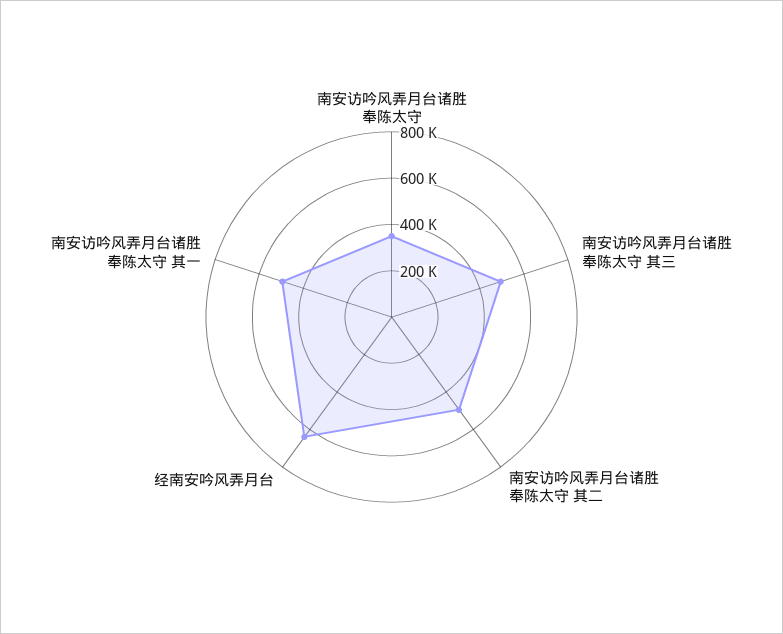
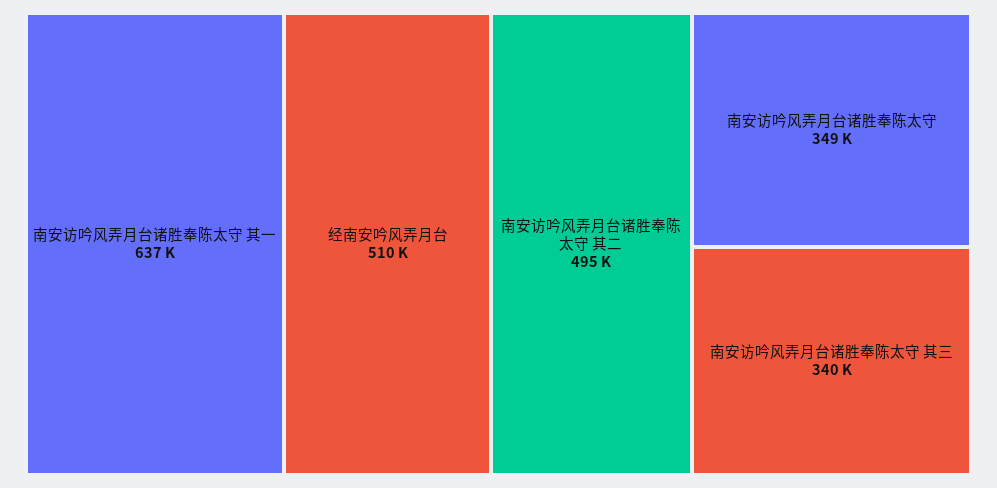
  {
    "南安访吟风弄月台诸胜奉陈太守": 349000,
-   "南安访吟风弄月台诸胜奉陈太守 其三": 500000,
+   "南安访吟风弄月台诸胜奉陈太守 其三": 340000,
    "南安访吟风弄月台诸胜奉陈太守 其二": 495000,
-   "经南安吟风弄月台": 650000,
+   "经南安吟风弄月台": 510000,
-   "南安访吟风弄月台诸胜奉陈太守 其一": 500000
+   "南安访吟风弄月台诸胜奉陈太守 其一": 637000
  }

